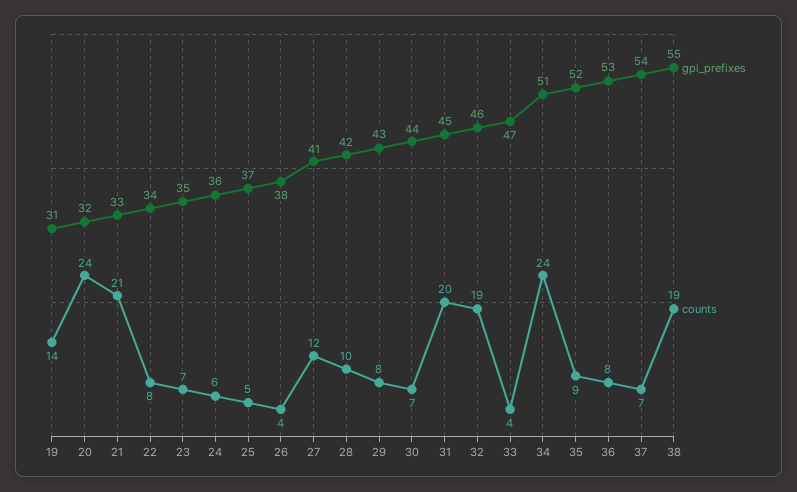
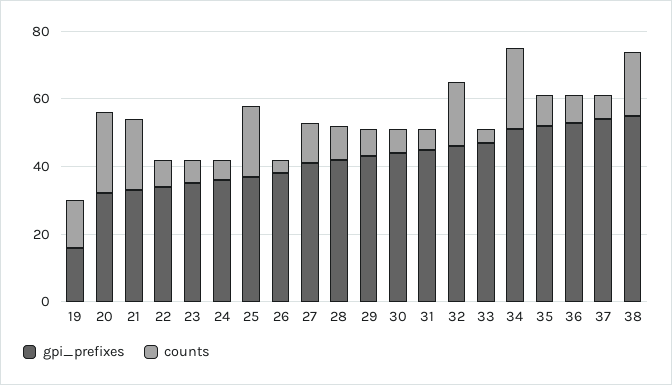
  {
    "gpi_prefixes": {
-     "19": 31,
+     "19": 15,
      "20": 32,
      "21": 33,
      "22": 34,
      "23": 35,
      "24": 36,
      "25": 37,
      "26": 38,
      "27": 41,
      "28": 42,
      "29": 43,
      "30": 44,
      "31": 45,
      "32": 46,
      "33": 47,
      "34": 51,
      "35": 52,
      "36": 53,
      "37": 54,
      "38": 55
    },
    "counts": {
      "19": 14,
      "20": 24,
      "21": 21,
      "22": 8,
      "23": 7,
      "24": 6,
-     "25": 5,
+     "25": 20,
      "26": 4,
      "27": 12,
      "28": 10,
      "29": 8,
      "30": 7,
-     "31": 20,
+     "31": 5,
      "32": 19,
      "33": 4,
      "34": 24,
      "35": 9,
      "36": 8,
      "37": 7,
      "38": 19
    }
  }

